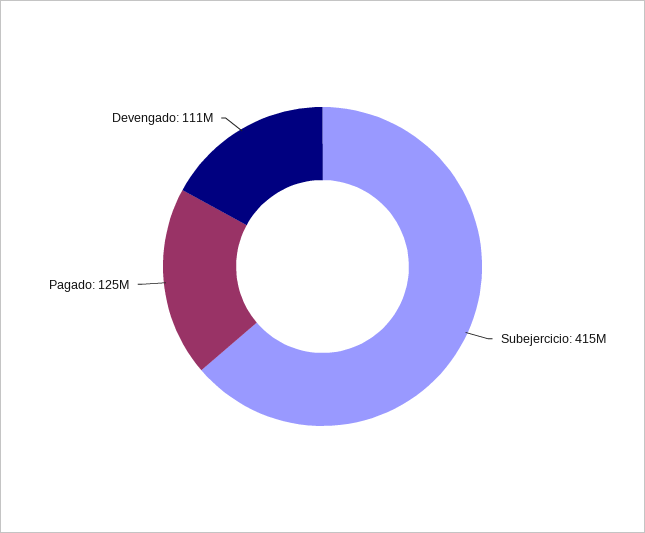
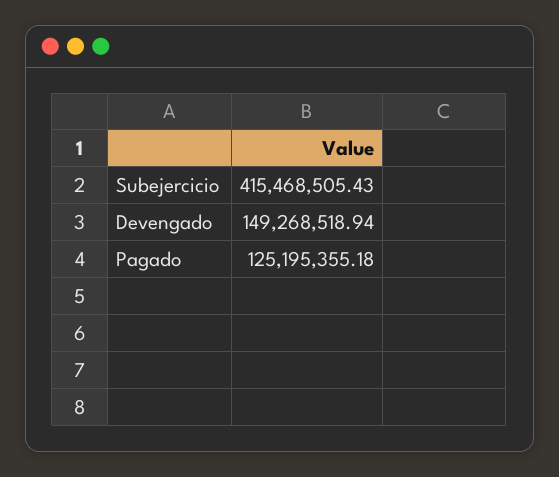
  {
    "Subejercicio": 415468505.43,
    "Pagado": 125195355.18,
-   "Devengado": 111000000
+   "Devengado": 149268518.94
  }

